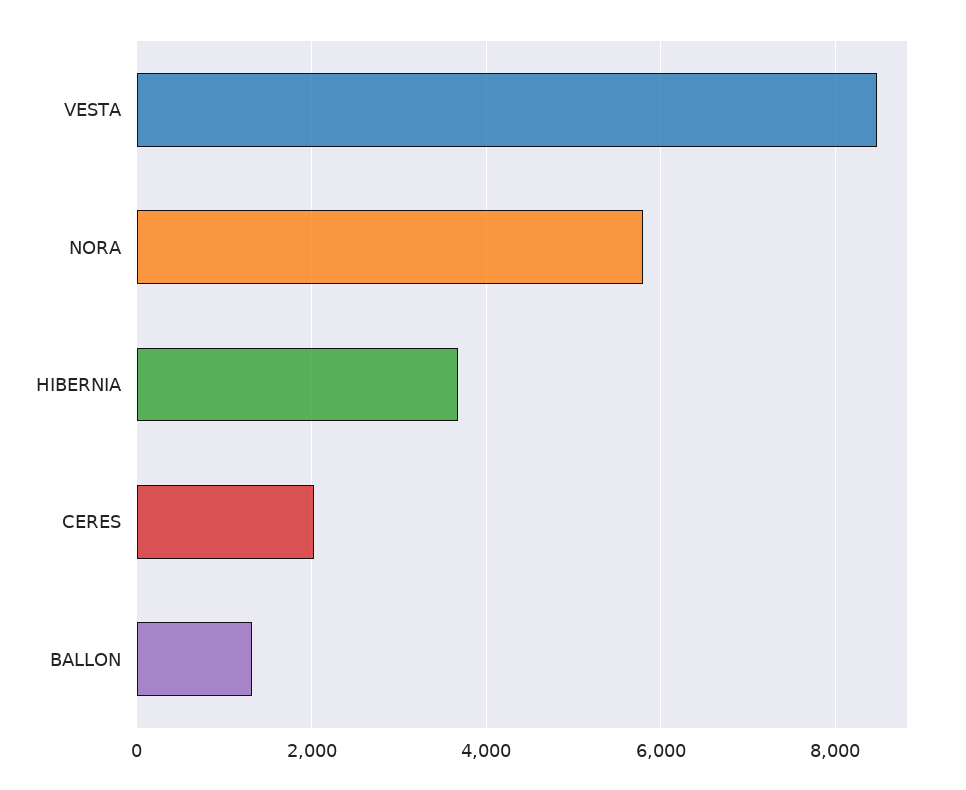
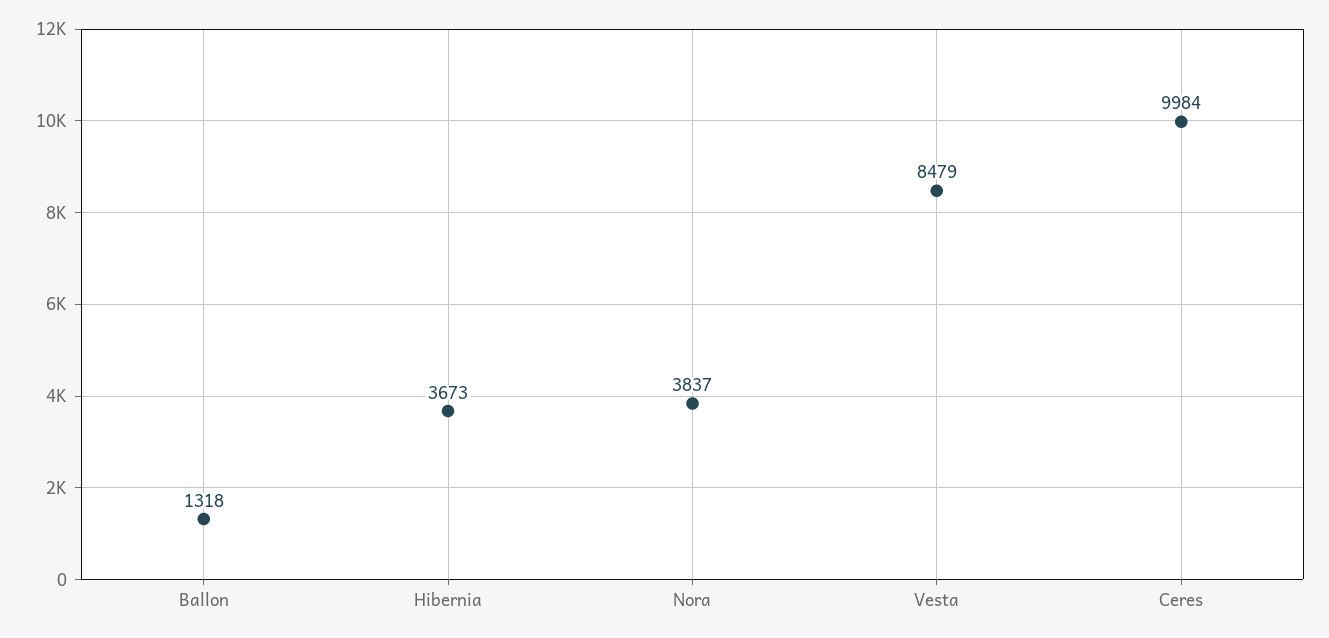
  {
    "VESTA": 8479,
-   "NORA": 5800,
+   "NORA": 3837,
    "HIBERNIA": 3673,
-   "CERES": 2000,
+   "CERES": 9984,
    "BALLON": 1318
  }

